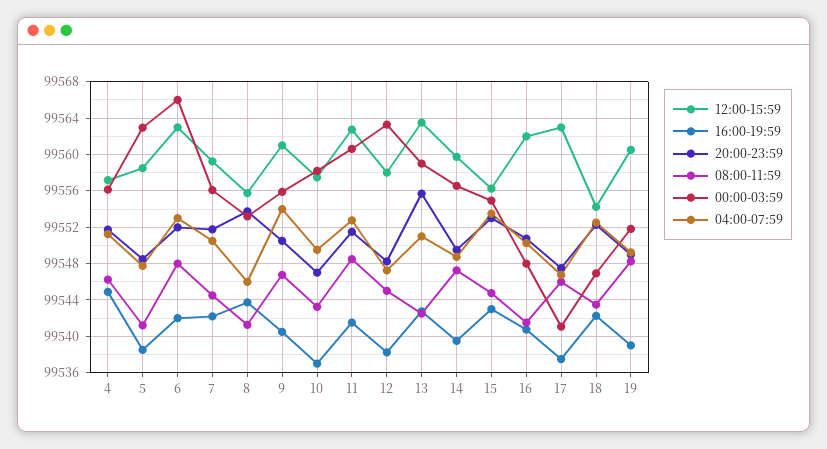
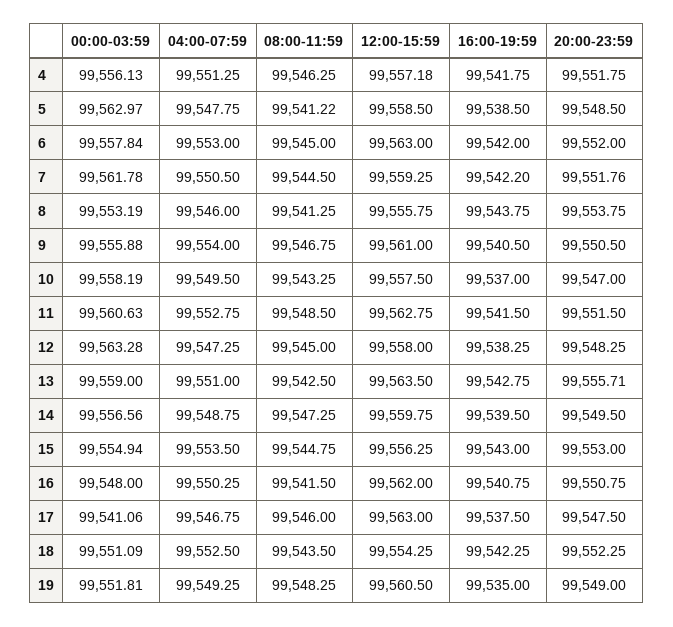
  {
    "12:00-15:59": {
      "4": 99557.18,
      "5": 99558.5,
      "6": 99563,
      "7": 99559.25,
      "8": 99555.75,
      "9": 99561,
      "10": 99557.5,
      "11": 99562.75,
      "12": 99558,
      "13": 99563.5,
      "14": 99559.75,
      "15": 99556.25,
      "16": 99562,
      "17": 99563,
      "18": 99554.25,
      "19": 99560.5
    },
    "16:00-19:59": {
-     "4": 99545,
+     "4": 99541.75,
      "5": 99538.5,
      "6": 99542,
      "7": 99542.2,
      "8": 99543.75,
      "9": 99540.5,
      "10": 99537,
      "11": 99541.5,
      "12": 99538.25,
      "13": 99542.75,
      "14": 99539.5,
      "15": 99543,
      "16": 99540.75,
      "17": 99537.5,
      "18": 99542.25,
-     "19": 99539
+     "19": 99535
    },
    "20:00-23:59": {
      "4": 99551.75,
      "5": 99548.5,
      "6": 99552,
      "7": 99551.76,
      "8": 99553.75,
      "9": 99550.5,
      "10": 99547,
      "11": 99551.5,
      "12": 99548.25,
      "13": 99555.71,
      "14": 99549.5,
      "15": 99553,
      "16": 99550.75,
      "17": 99547.5,
      "18": 99552.25,
      "19": 99549
    },
    "08:00-11:59": {
      "4": 99546.25,
      "5": 99541.22,
-     "6": 99548,
+     "6": 99545,
      "7": 99544.5,
      "8": 99541.25,
      "9": 99546.75,
      "10": 99543.25,
      "11": 99548.5,
      "12": 99545,
      "13": 99542.5,
      "14": 99547.25,
      "15": 99544.75,
      "16": 99541.5,
      "17": 99546,
      "18": 99543.5,
      "19": 99548.25
    },
    "00:00-03:59": {
      "4": 99556.13,
      "5": 99562.97,
-     "6": 99566,
+     "6": 99557.84,
-     "7": 99556,
+     "7": 99561.78,
      "8": 99553.19,
      "9": 99555.88,
      "10": 99558.19,
      "11": 99560.63,
      "12": 99563.28,
      "13": 99559,
      "14": 99556.56,
      "15": 99554.94,
      "16": 99548,
      "17": 99541.06,
-     "18": 99547,
+     "18": 99551.09,
      "19": 99551.81
    },
    "04:00-07:59": {
      "4": 99551.25,
      "5": 99547.75,
      "6": 99553,
      "7": 99550.5,
      "8": 99546,
      "9": 99554,
      "10": 99549.5,
      "11": 99552.75,
      "12": 99547.25,
      "13": 99551,
      "14": 99548.75,
      "15": 99553.5,
      "16": 99550.25,
      "17": 99546.75,
      "18": 99552.5,
      "19": 99549.25
    }
  }

